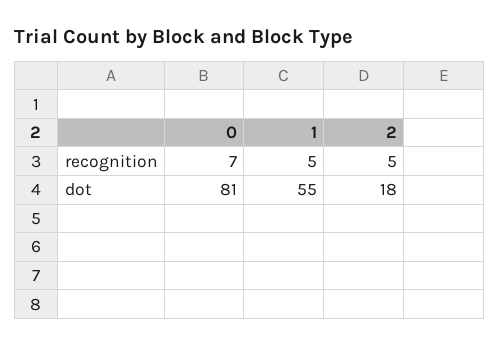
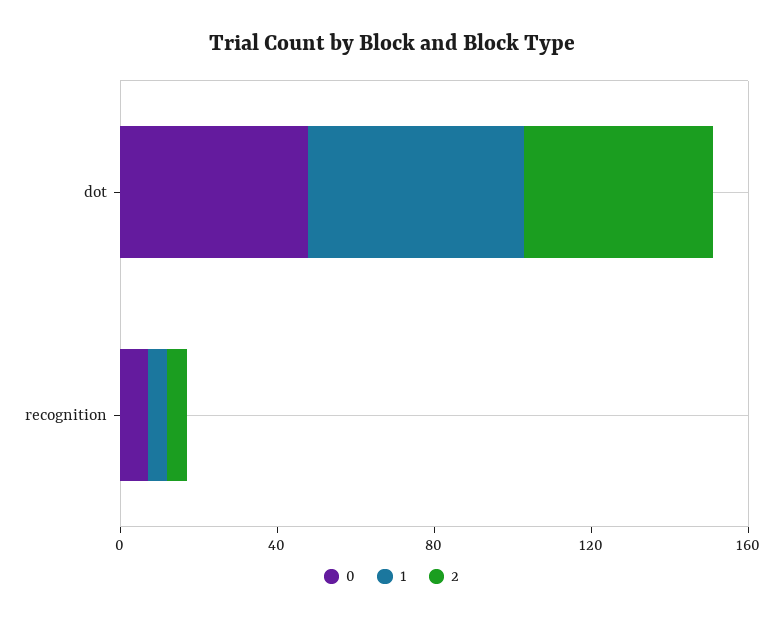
  {
    "0": {
      "recognition": 7,
-     "dot": 81
+     "dot": 50
    },
    "1": {
      "recognition": 5,
      "dot": 55
    },
    "2": {
      "recognition": 5,
-     "dot": 18
+     "dot": 50
    }
  }

